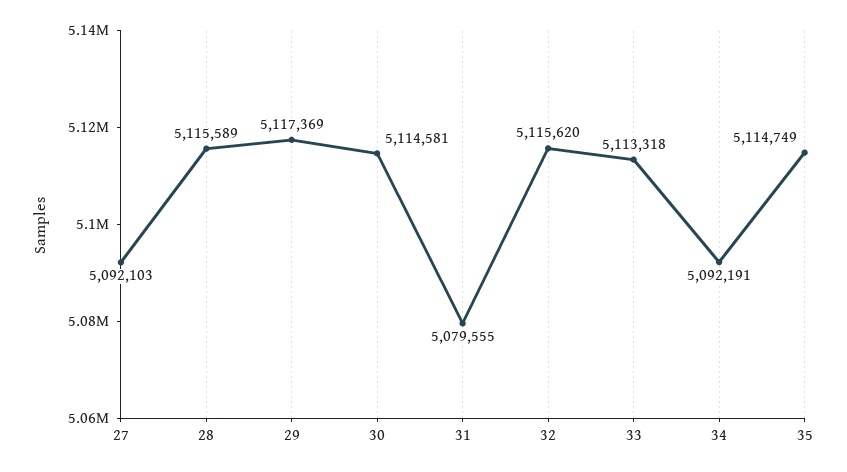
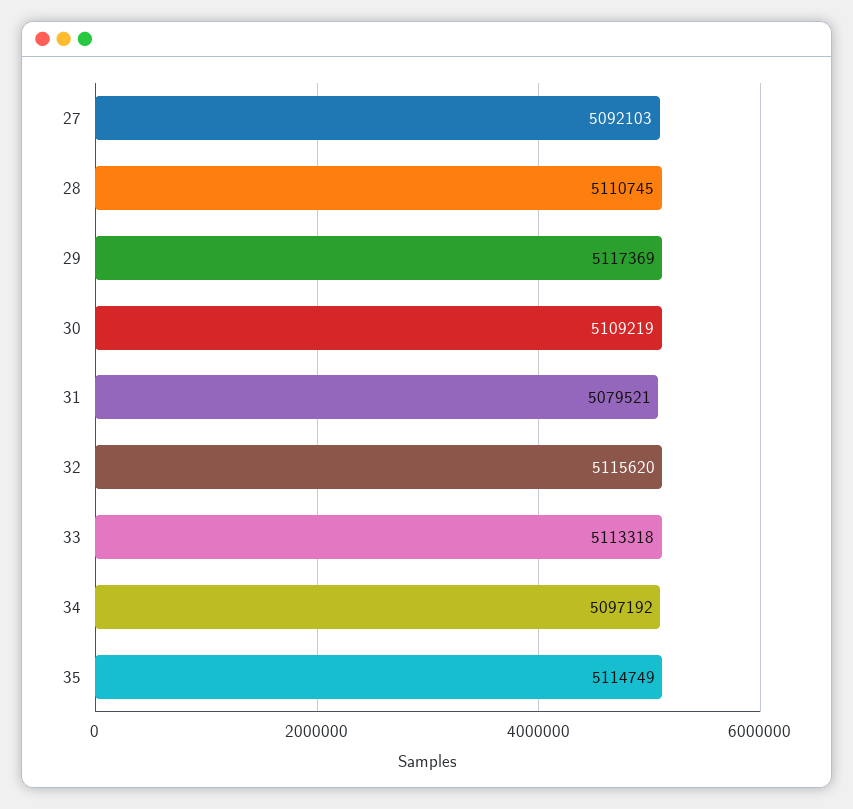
  {
    "27": 5092103,
-   "28": 5115589,
+   "28": 5110745,
    "29": 5117369,
-   "30": 5114581,
+   "30": 5109219,
-   "31": 5079555,
+   "31": 5079521,
    "32": 5115620,
    "33": 5113318,
-   "34": 5092191,
+   "34": 5097192,
    "35": 5114749
  }

